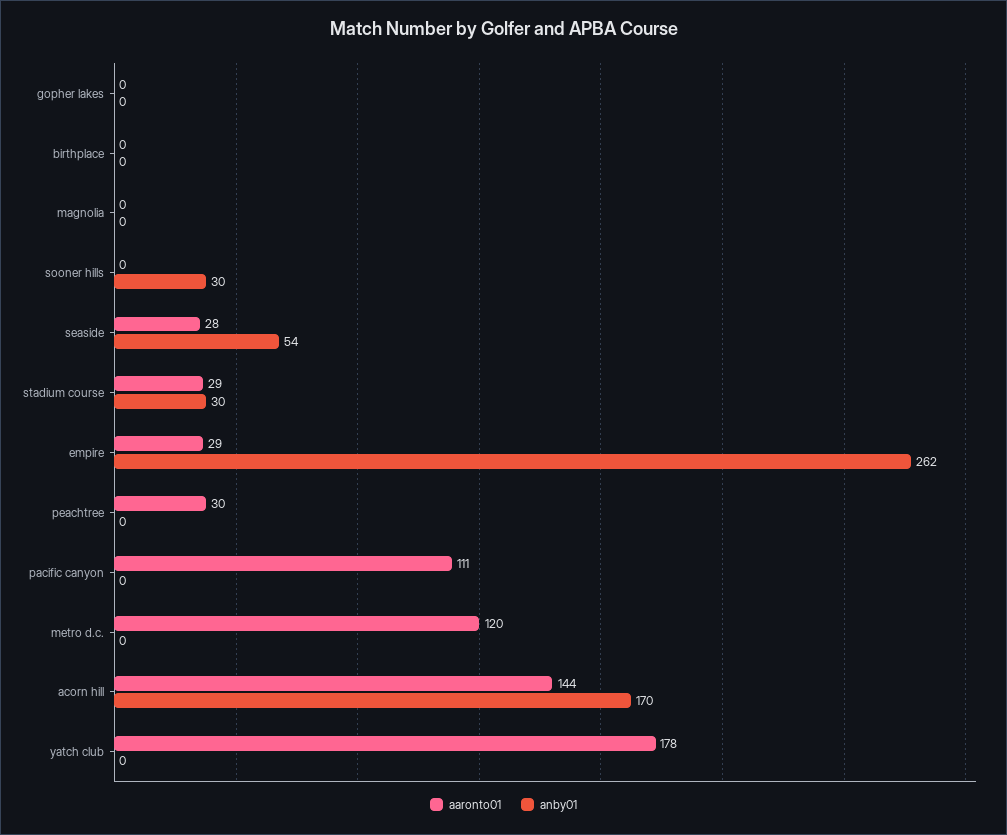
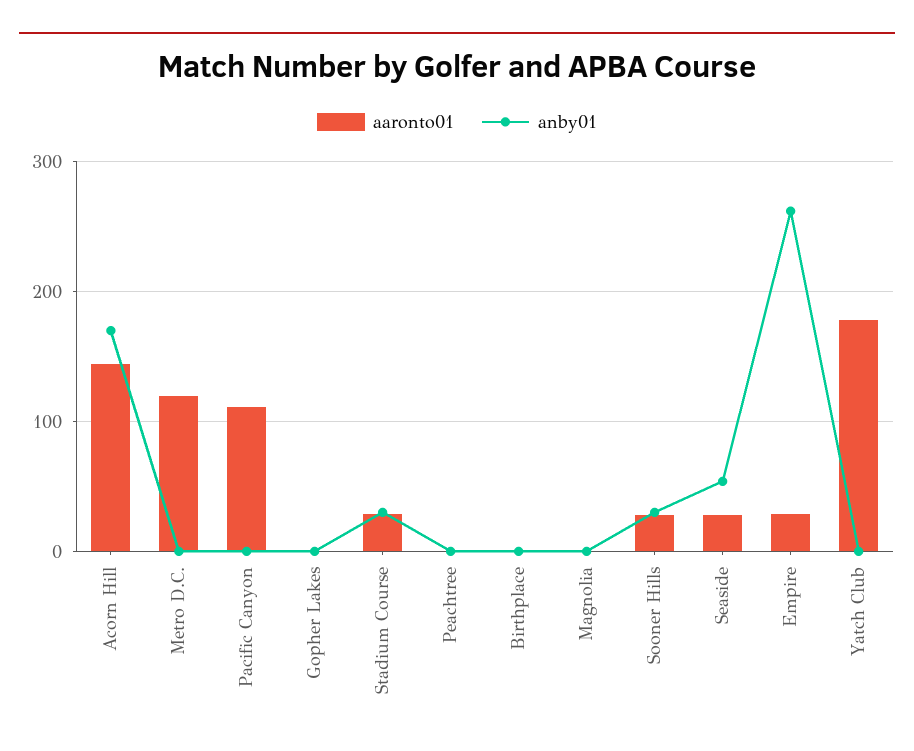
  {
    "aaronto01": {
      "gopher lakes": 0,
      "birthplace": 0,
      "magnolia": 0,
-     "sooner hills": 0,
+     "sooner hills": 30,
      "seaside": 28,
      "stadium course": 29,
      "empire": 29,
-     "peachtree": 30,
+     "peachtree": 0,
      "pacific canyon": 111,
      "metro d.c.": 120,
      "acorn hill": 144,
      "yatch club": 178
    },
    "anby01": {
      "gopher lakes": 0,
      "birthplace": 0,
      "magnolia": 0,
      "sooner hills": 30,
      "seaside": 54,
      "stadium course": 30,
      "empire": 262,
      "peachtree": 0,
      "pacific canyon": 0,
      "metro d.c.": 0,
      "acorn hill": 170,
      "yatch club": 0
    }
  }

